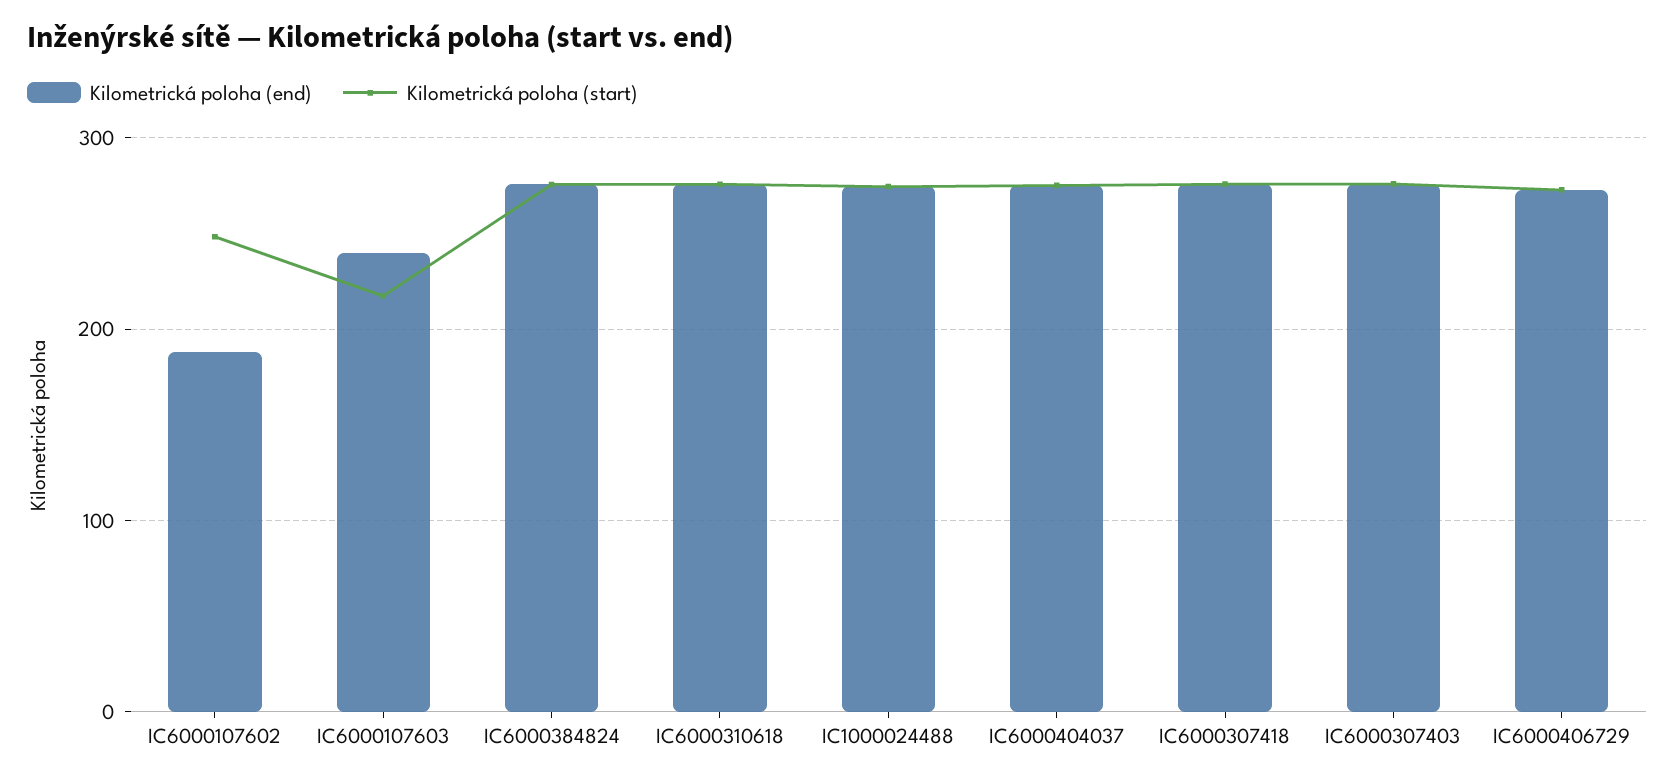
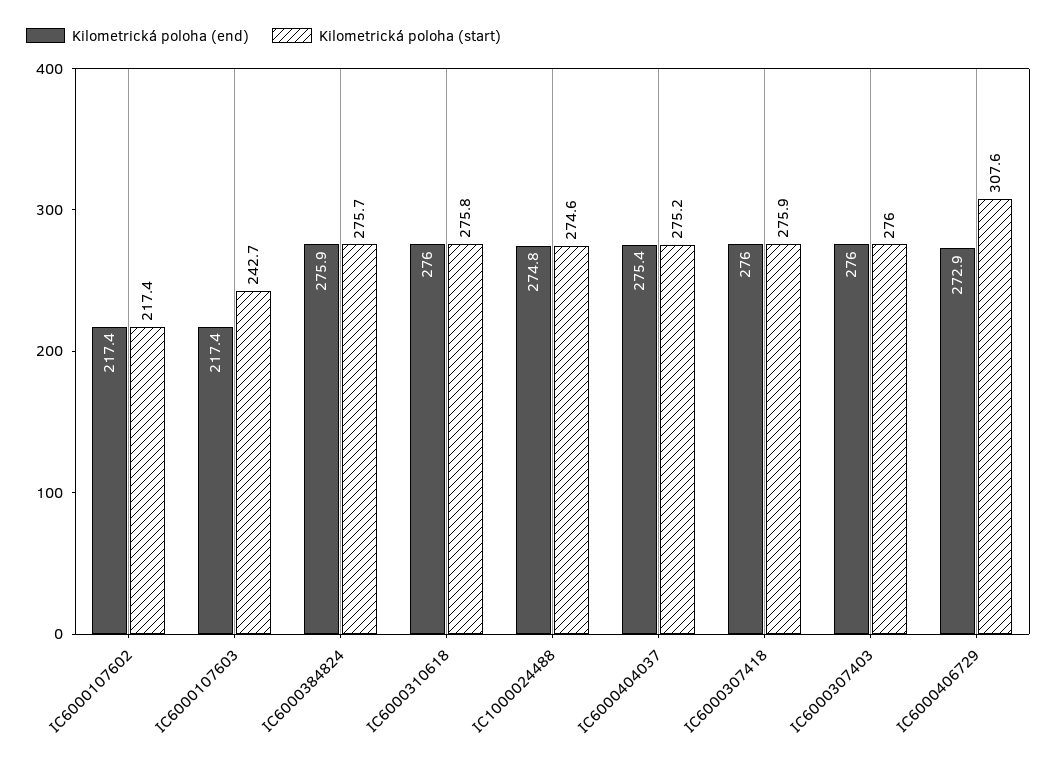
  {
    "Kilometrická poloha (end)": {
-     "IC6000107602": 190,
+     "IC6000107602": 217.4,
-     "IC6000107603": 240,
+     "IC6000107603": 217.4,
      "IC6000384824": 275.9,
      "IC6000310618": 276,
      "IC1000024488": 274.8,
      "IC6000404037": 275.4,
      "IC6000307418": 276,
      "IC6000307403": 276,
      "IC6000406729": 272.9
    },
    "Kilometrická poloha (start)": {
-     "IC6000107602": 250,
+     "IC6000107602": 217.4,
-     "IC6000107603": 220,
+     "IC6000107603": 242.7,
      "IC6000384824": 275.7,
      "IC6000310618": 275.8,
      "IC1000024488": 274.6,
      "IC6000404037": 275.2,
      "IC6000307418": 275.9,
      "IC6000307403": 276,
-     "IC6000406729": 270
+     "IC6000406729": 307.6
    }
  }

